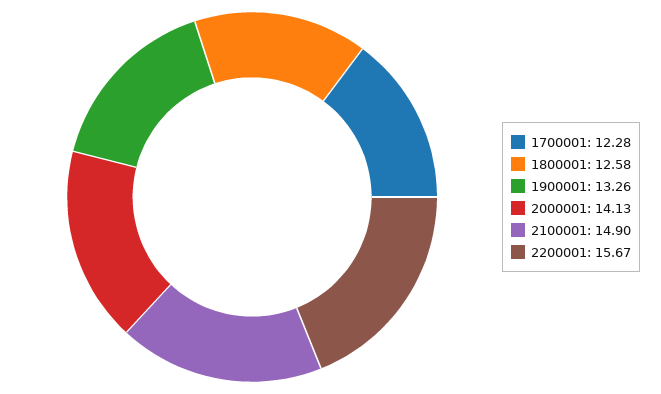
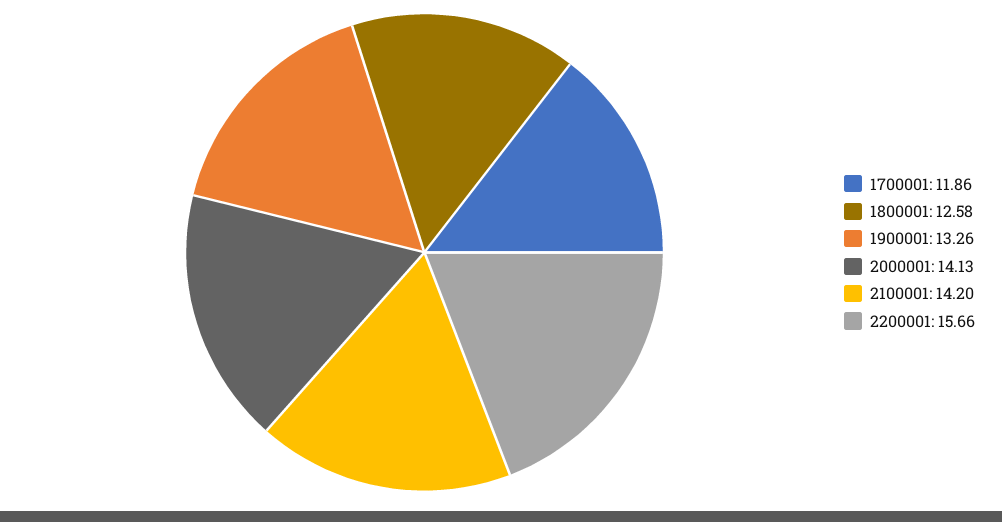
  {
-   "1700001": 12.28,
+   "1700001": 11.86,
    "1800001": 12.58,
    "1900001": 13.26,
    "2000001": 14.13,
-   "2100001": 14.9,
+   "2100001": 14.2,
-   "2200001": 15.67
+   "2200001": 15.66
  }

